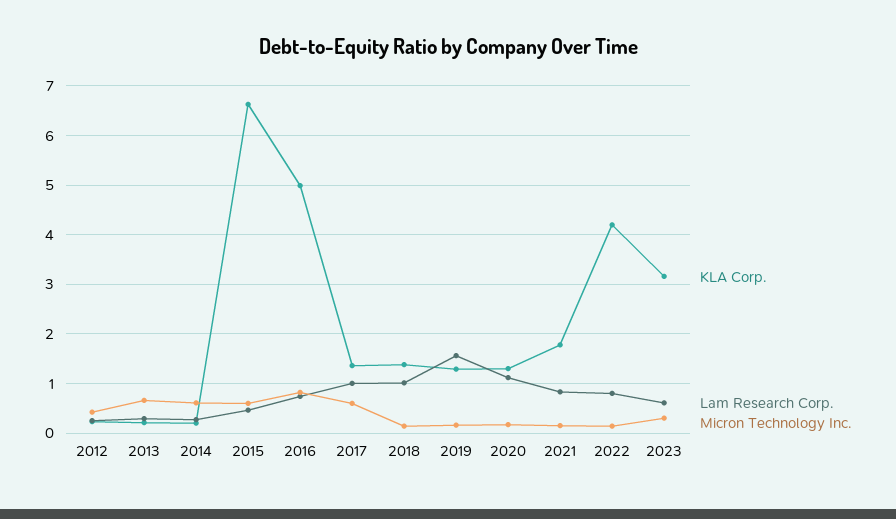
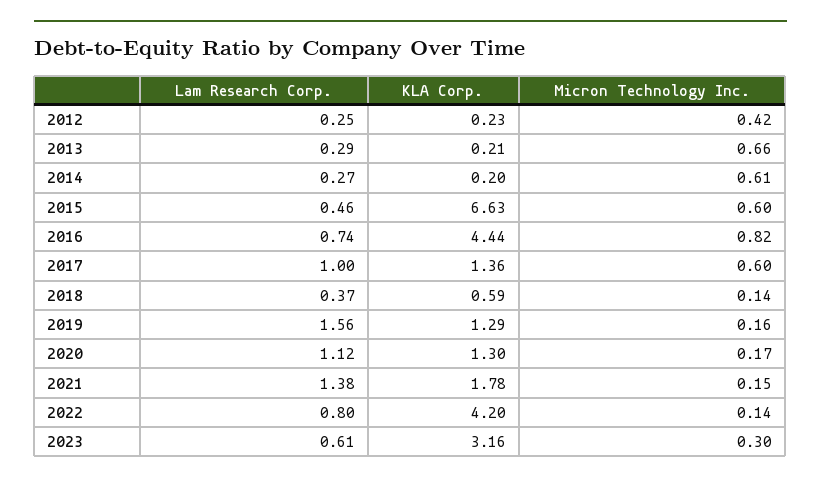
  {
    "KLA Corp.": {
      "2012": 0.23,
      "2013": 0.21,
      "2014": 0.2,
      "2015": 6.63,
-     "2016": 5,
+     "2016": 4.44,
      "2017": 1.36,
-     "2018": 1.4,
+     "2018": 0.59,
      "2019": 1.29,
      "2020": 1.3,
      "2021": 1.78,
      "2022": 4.2,
      "2023": 3.16
    },
    "Lam Research Corp.": {
      "2012": 0.25,
      "2013": 0.29,
      "2014": 0.27,
      "2015": 0.46,
      "2016": 0.74,
      "2017": 1,
-     "2018": 1,
+     "2018": 0.37,
      "2019": 1.56,
      "2020": 1.12,
-     "2021": 0.8,
+     "2021": 1.38,
      "2022": 0.8,
      "2023": 0.61
    },
    "Micron Technology Inc.": {
      "2012": 0.42,
      "2013": 0.66,
      "2014": 0.61,
      "2015": 0.6,
      "2016": 0.82,
      "2017": 0.6,
      "2018": 0.14,
      "2019": 0.16,
      "2020": 0.17,
      "2021": 0.15,
      "2022": 0.14,
      "2023": 0.3
    }
  }

